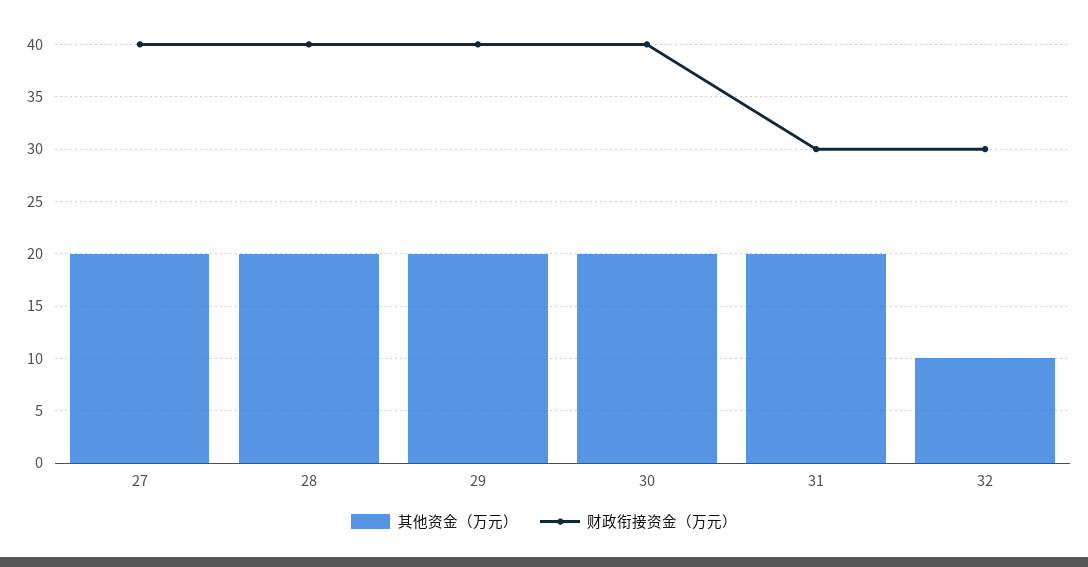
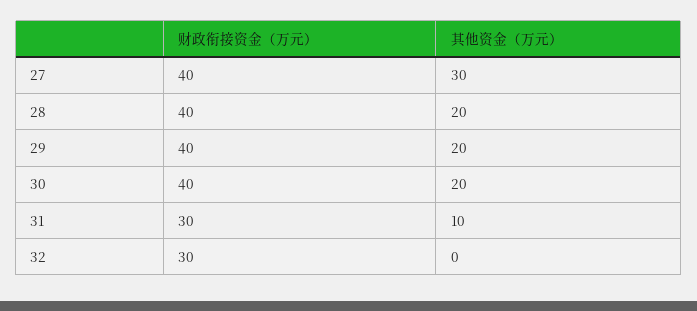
  {
    "其他资金（万元）": {
-     "27": 20,
+     "27": 30,
      "28": 20,
      "29": 20,
      "30": 20,
-     "31": 20,
+     "31": 10,
-     "32": 10
+     "32": 0
    },
    "财政衔接资金（万元）": {
      "27": 40,
      "28": 40,
      "29": 40,
      "30": 40,
      "31": 30,
      "32": 30
    }
  }

